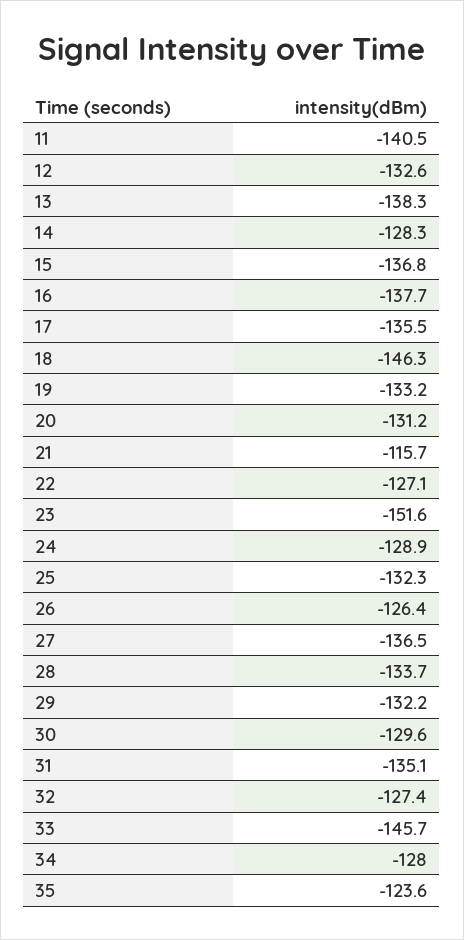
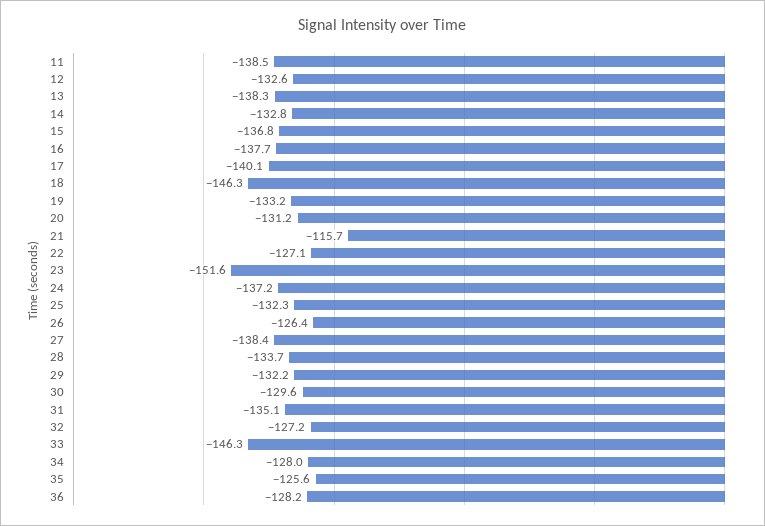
  {
-   "11": -140.5,
+   "11": -138.5,
    "12": -132.6,
    "13": -138.3,
-   "14": -128.3,
+   "14": -132.8,
    "15": -136.8,
    "16": -137.7,
-   "17": -135.5,
+   "17": -140.1,
    "18": -146.3,
    "19": -133.2,
    "20": -131.2,
    "21": -115.7,
    "22": -127.1,
    "23": -151.6,
-   "24": -128.9,
+   "24": -137.2,
    "25": -132.3,
    "26": -126.4,
-   "27": -136.5,
+   "27": -138.4,
    "28": -133.7,
    "29": -132.2,
    "30": -129.6,
    "31": -135.1,
-   "32": -127.4,
+   "32": -127.2,
-   "33": -145.7,
+   "33": -146.3,
    "34": -128,
-   "35": -123.6
+   "35": -125.6,
+   "36": -128.2
  }

